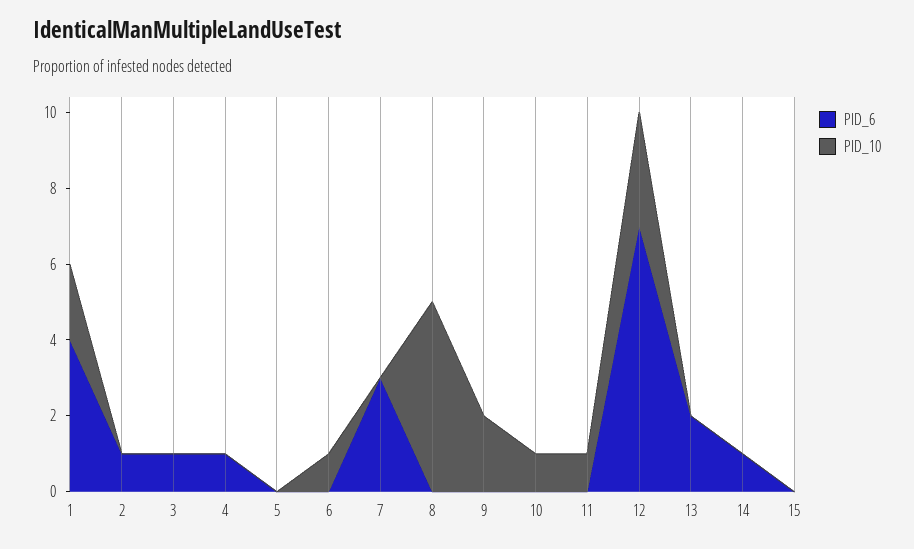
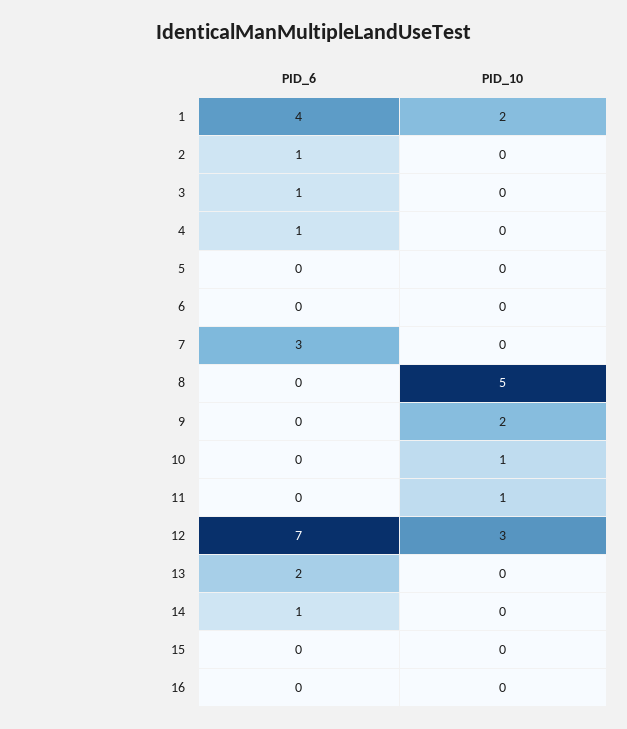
  {
    "PID_6": {
      "1": 4,
      "2": 1,
      "3": 1,
      "4": 1,
      "5": 0,
      "6": 0,
      "7": 3,
      "8": 0,
      "9": 0,
      "10": 0,
      "11": 0,
      "12": 7,
      "13": 2,
      "14": 1,
-     "15": 0
+     "15": 0,
+     "16": 0
    },
    "PID_10": {
      "1": 2,
      "2": 0,
      "3": 0,
      "4": 0,
      "5": 0,
-     "6": 1,
+     "6": 0,
      "7": 0,
      "8": 5,
      "9": 2,
      "10": 1,
      "11": 1,
      "12": 3,
      "13": 0,
      "14": 0,
-     "15": 0
+     "15": 0,
+     "16": 0
    }
  }

